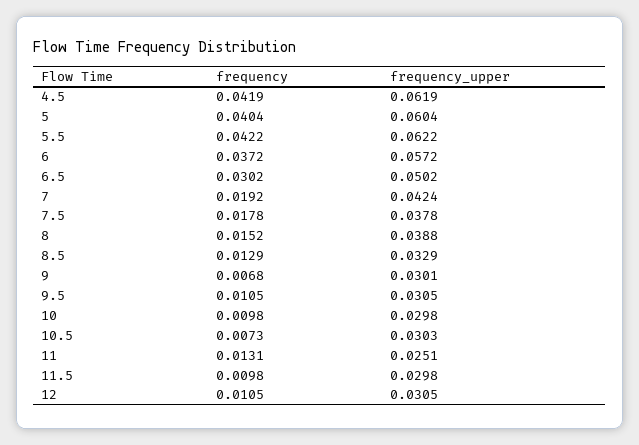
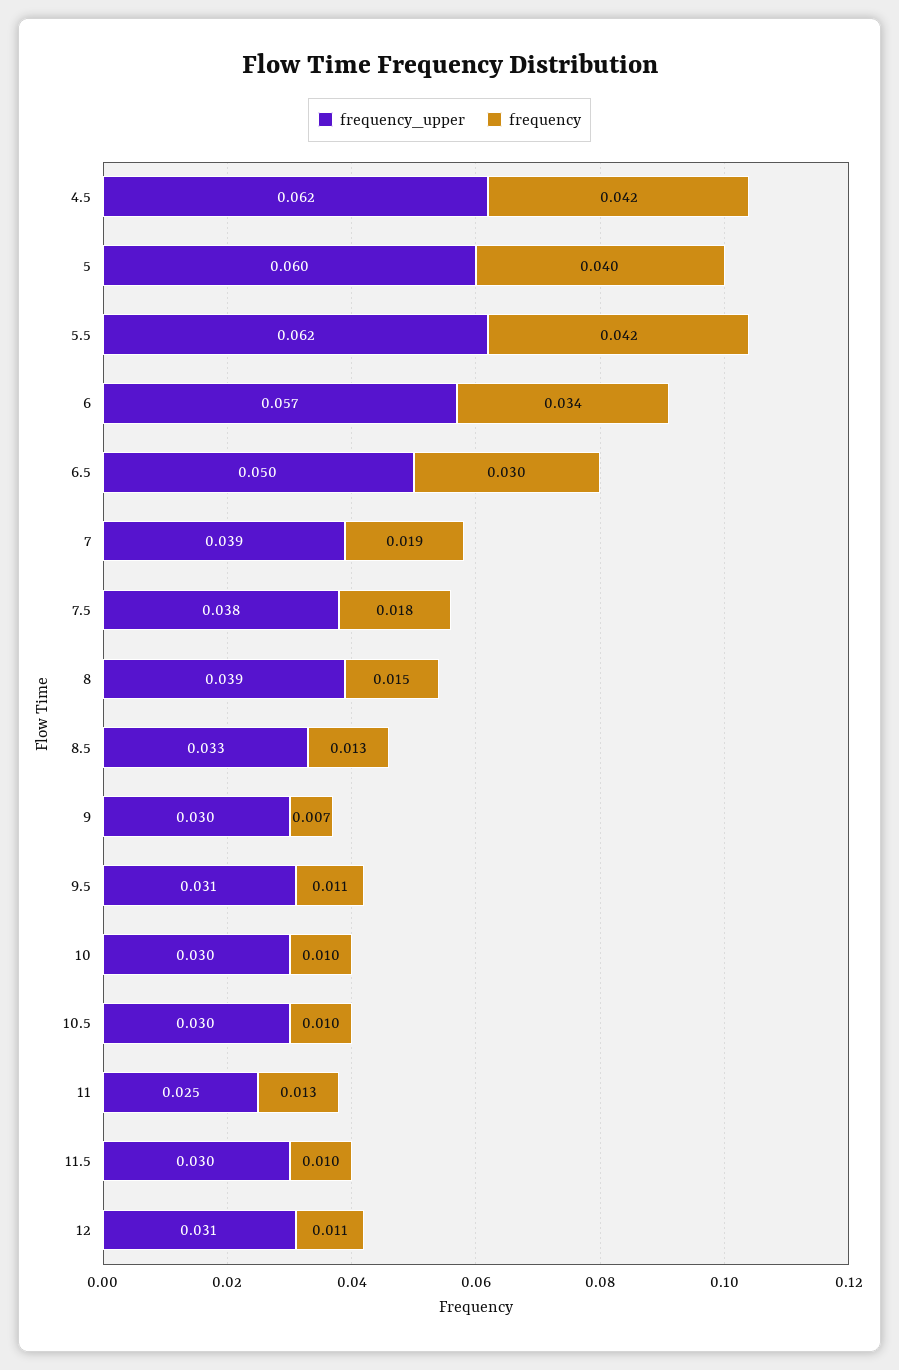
  {
    "frequency": {
      "4.5": 0.0419,
      "5": 0.0404,
      "5.5": 0.0422,
-     "6": 0.0372,
+     "6": 0.034,
      "6.5": 0.0302,
      "7": 0.0192,
      "7.5": 0.0178,
      "8": 0.0152,
      "8.5": 0.0129,
      "9": 0.0068,
      "9.5": 0.0105,
      "10": 0.0098,
-     "10.5": 0.0073,
+     "10.5": 0.01,
      "11": 0.0131,
      "11.5": 0.0098,
      "12": 0.0105
    },
    "frequency_upper": {
      "4.5": 0.0619,
      "5": 0.0604,
      "5.5": 0.0622,
      "6": 0.0572,
      "6.5": 0.0502,
-     "7": 0.0424,
+     "7": 0.039,
      "7.5": 0.0378,
      "8": 0.0388,
      "8.5": 0.0329,
      "9": 0.0301,
      "9.5": 0.0305,
      "10": 0.0298,
      "10.5": 0.0303,
      "11": 0.0251,
      "11.5": 0.0298,
      "12": 0.0305
    }
  }

